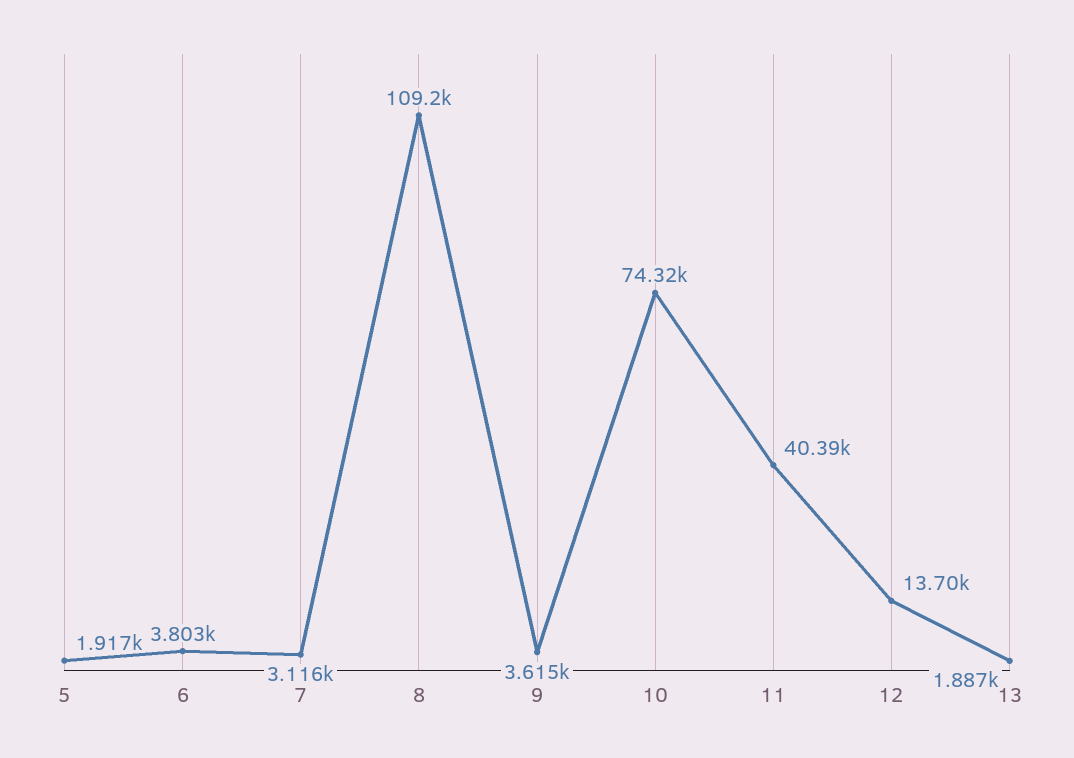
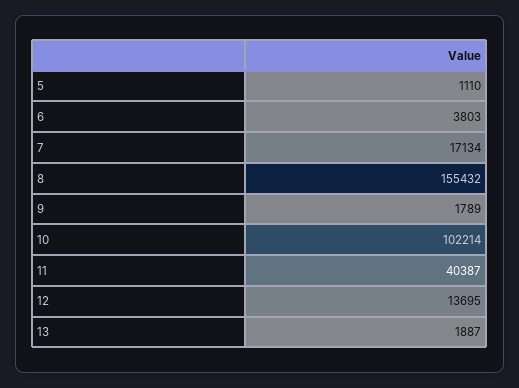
  {
-   "5": 1917,
+   "5": 1110,
    "6": 3803,
-   "7": 3116,
+   "7": 17134,
-   "8": 109200,
+   "8": 155432,
-   "9": 3615,
+   "9": 1789,
-   "10": 74320,
+   "10": 102214,
    "11": 40387,
    "12": 13695,
    "13": 1887
  }

